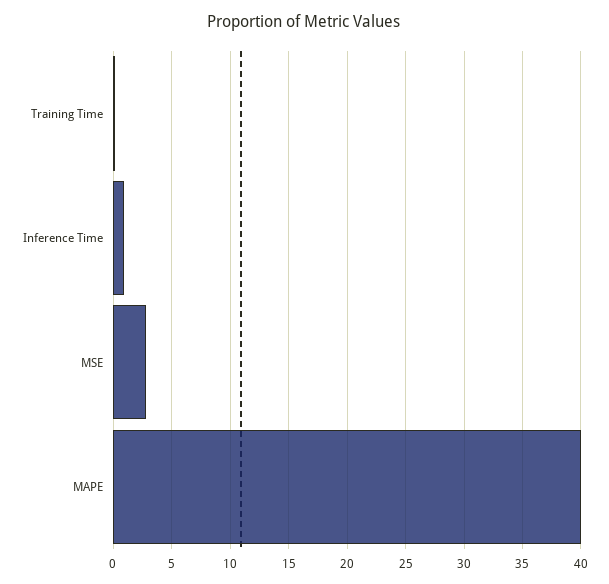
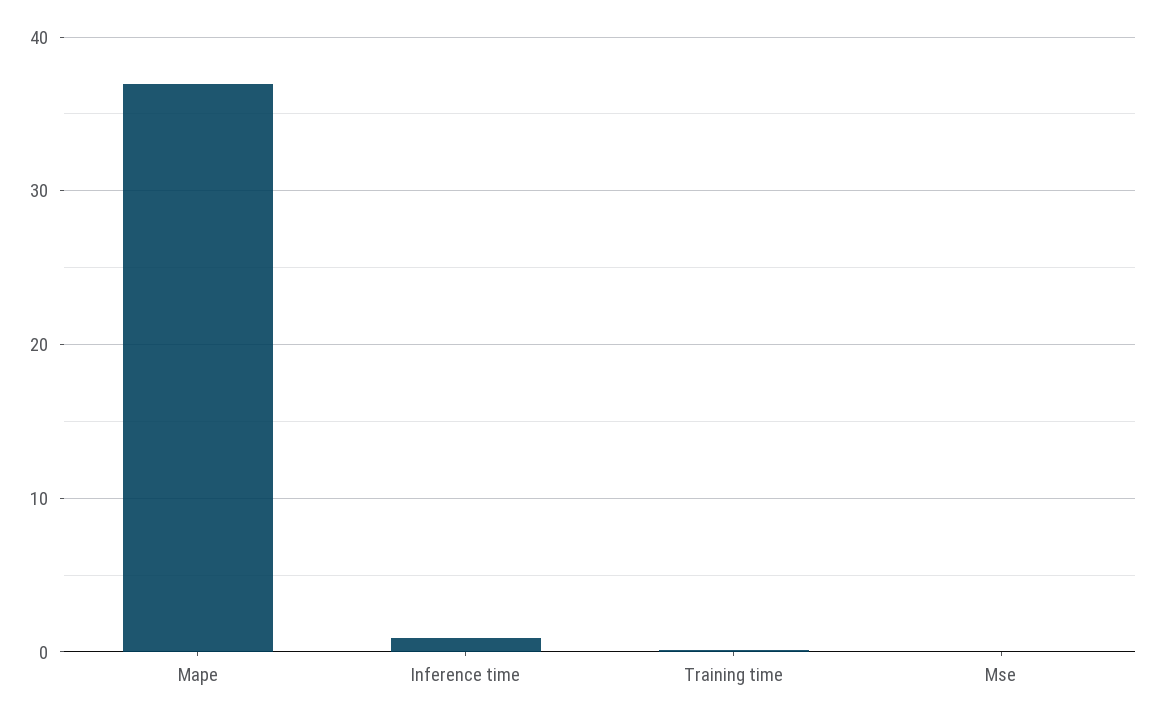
  {
    "Training Time": 0,
    "Inference Time": 1,
-   "MSE": 3,
+   "MSE": 0,
-   "MAPE": 40
+   "MAPE": 37
  }

